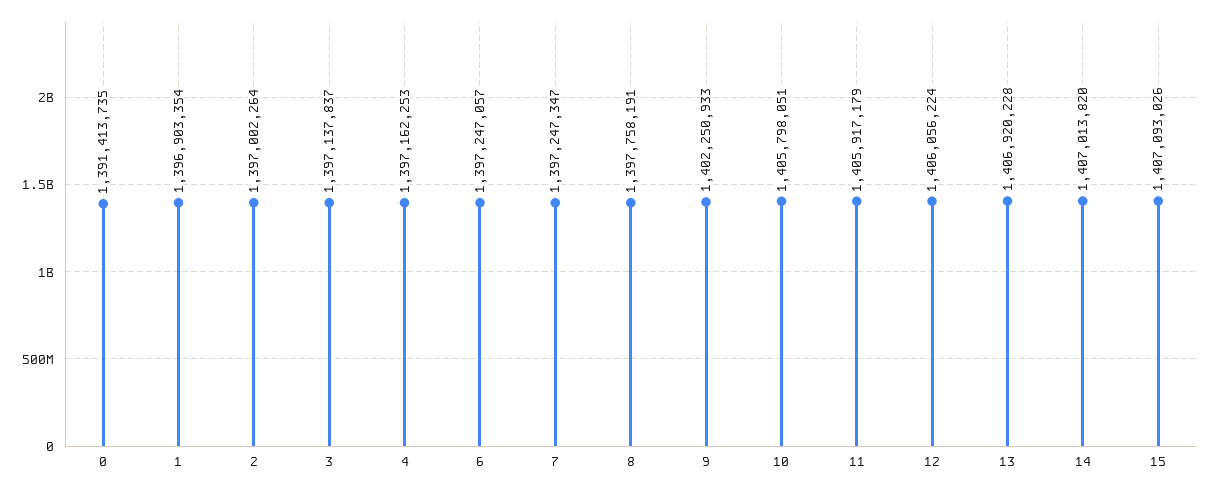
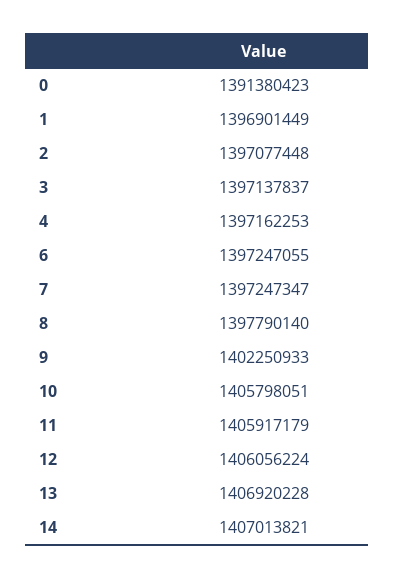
  {
-   "0": 1391413735,
+   "0": 1391380423,
-   "1": 1396903354,
+   "1": 1396901449,
-   "2": 1397002264,
+   "2": 1397077448,
    "3": 1397137837,
    "4": 1397162253,
-   "6": 1397247057,
+   "6": 1397247055,
    "7": 1397247347,
-   "8": 1397758191,
+   "8": 1397790140,
    "9": 1402250933,
    "10": 1405798051,
    "11": 1405917179,
    "12": 1406056224,
    "13": 1406920228,
-   "14": 1407013820,
+   "14": 1407013821
-   "15": 1407093026
  }

